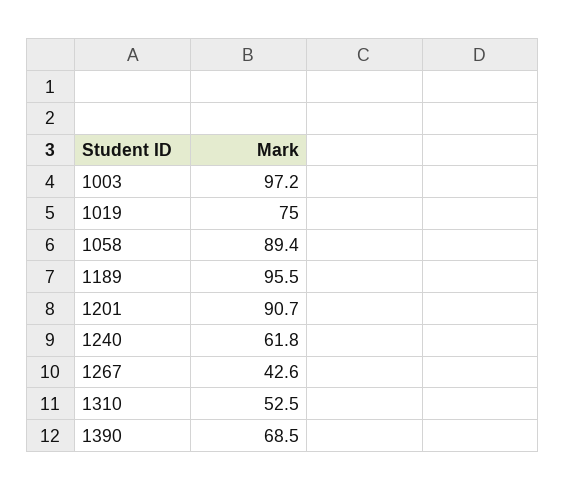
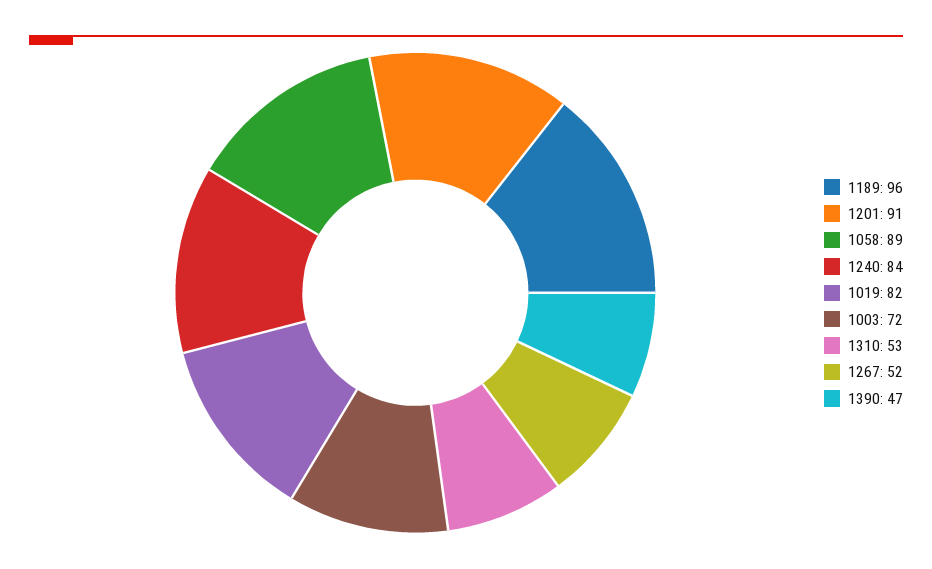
  {
-   "1003": 97.2,
+   "1003": 72,
-   "1019": 75,
+   "1019": 82,
    "1058": 89.4,
    "1189": 95.5,
    "1201": 90.7,
-   "1240": 61.8,
+   "1240": 84,
-   "1267": 42.6,
+   "1267": 52,
    "1310": 52.5,
-   "1390": 68.5
+   "1390": 47
  }

